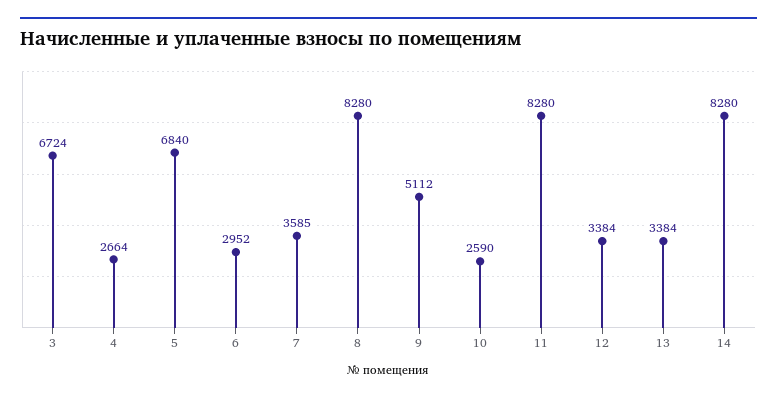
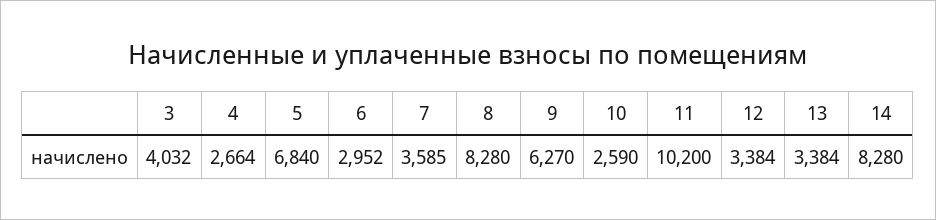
  {
-   "3": 6724,
+   "3": 4032,
    "4": 2664,
    "5": 6840,
    "6": 2952,
    "7": 3585,
    "8": 8280,
-   "9": 5112,
+   "9": 6270,
    "10": 2590,
-   "11": 8280,
+   "11": 10200,
    "12": 3384,
    "13": 3384,
    "14": 8280
  }

